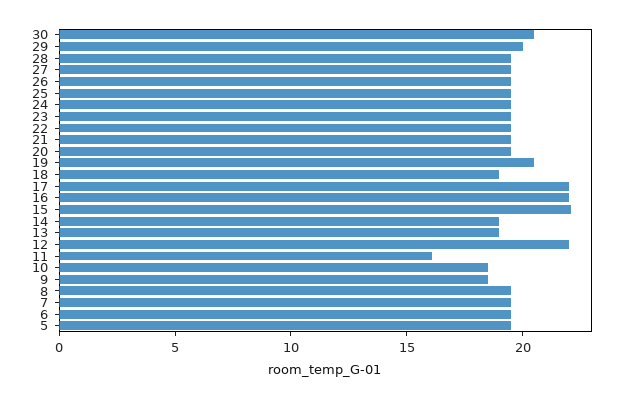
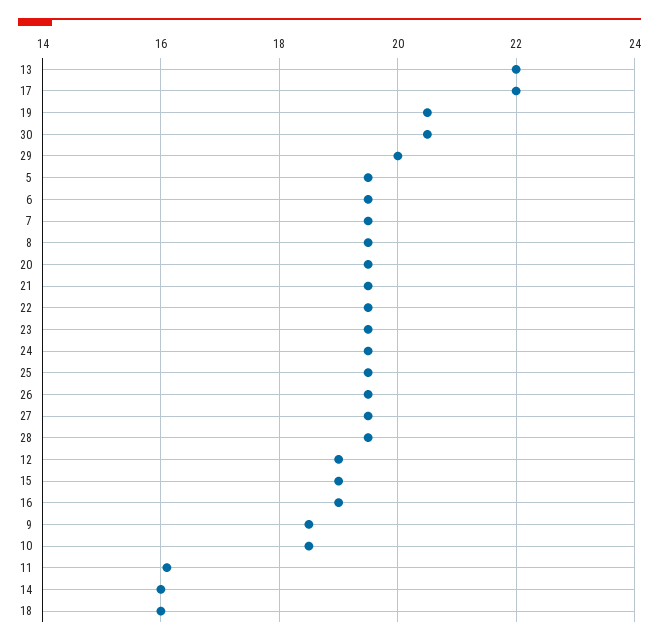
  {
    "30": 20.5,
    "29": 20,
    "28": 19.5,
    "27": 19.5,
    "26": 19.5,
    "25": 19.5,
    "24": 19.5,
    "23": 19.5,
    "22": 19.5,
    "21": 19.5,
    "20": 19.5,
    "19": 20.5,
-   "18": 19,
+   "18": 16,
    "17": 22,
-   "16": 22,
+   "16": 19,
-   "15": 22,
+   "15": 19,
-   "14": 19,
+   "14": 16,
-   "13": 19,
+   "13": 22,
-   "12": 22,
+   "12": 19,
    "11": 16,
    "10": 18.5,
    "9": 18.5,
    "8": 19.5,
    "7": 19.5,
    "6": 19.5,
    "5": 19.5
  }

